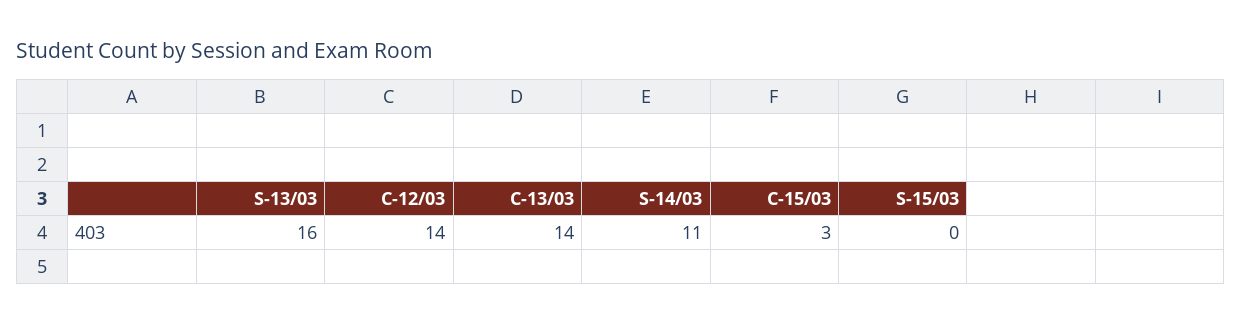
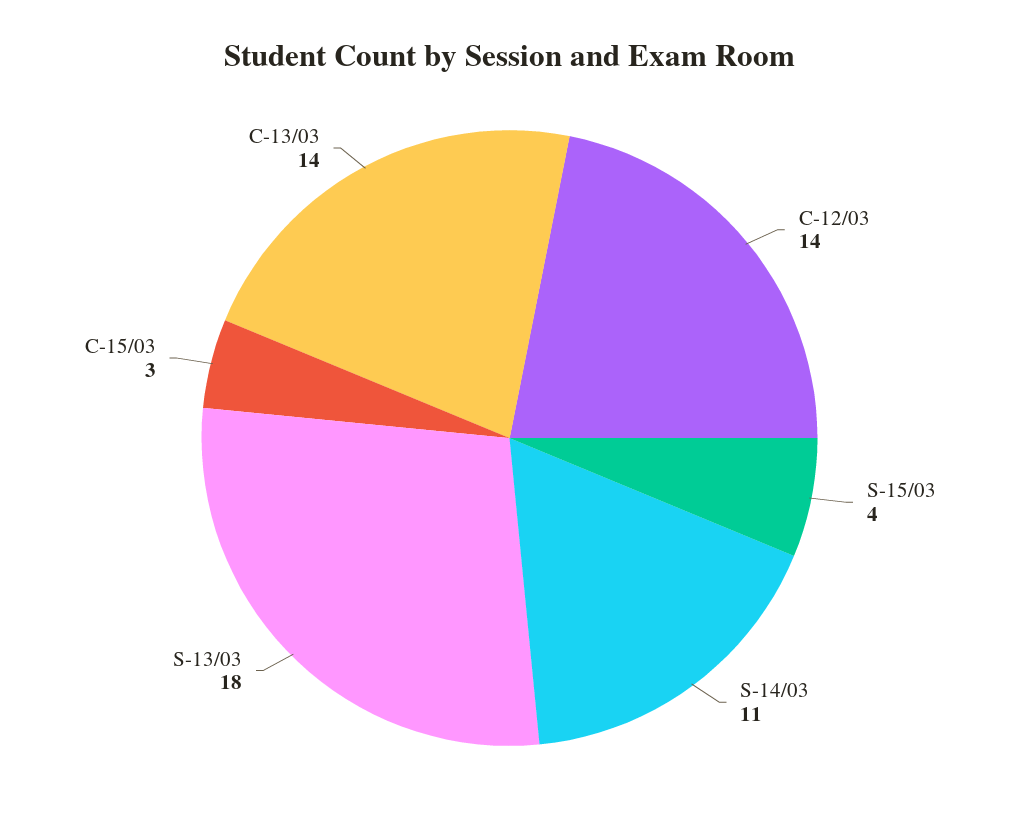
  {
-   "S-13/03": 16,
+   "S-13/03": 18,
    "C-12/03": 14,
    "C-13/03": 14,
    "S-14/03": 11,
    "C-15/03": 3,
-   "S-15/03": 0
+   "S-15/03": 4
  }

